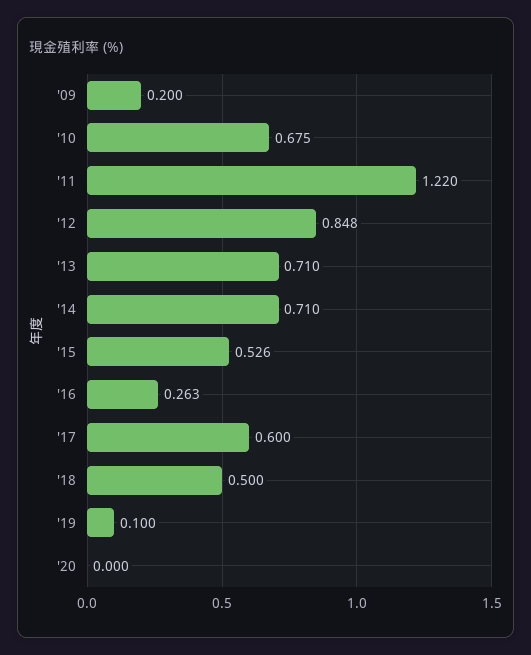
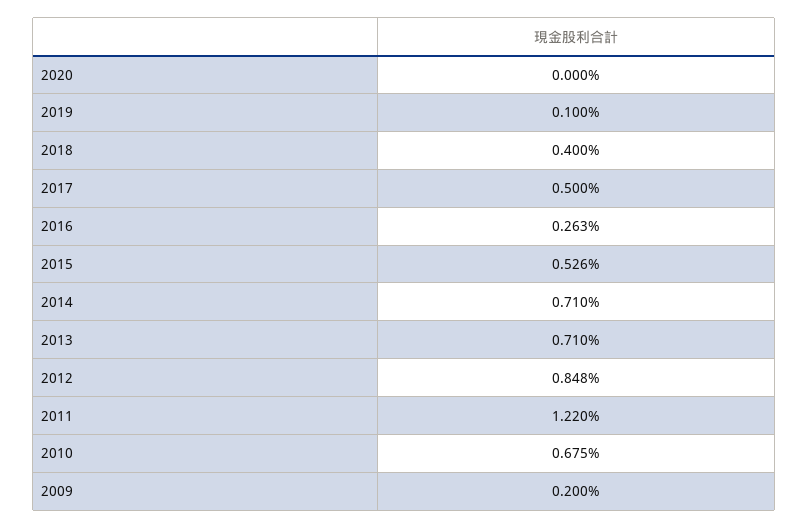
  {
    "'09": 0.2,
    "'10": 0.675,
    "'11": 1.22,
    "'12": 0.848,
    "'13": 0.71,
    "'14": 0.71,
    "'15": 0.526,
    "'16": 0.263,
-   "'17": 0.6,
+   "'17": 0.5,
-   "'18": 0.5,
+   "'18": 0.4,
    "'19": 0.1,
    "'20": 0
  }

